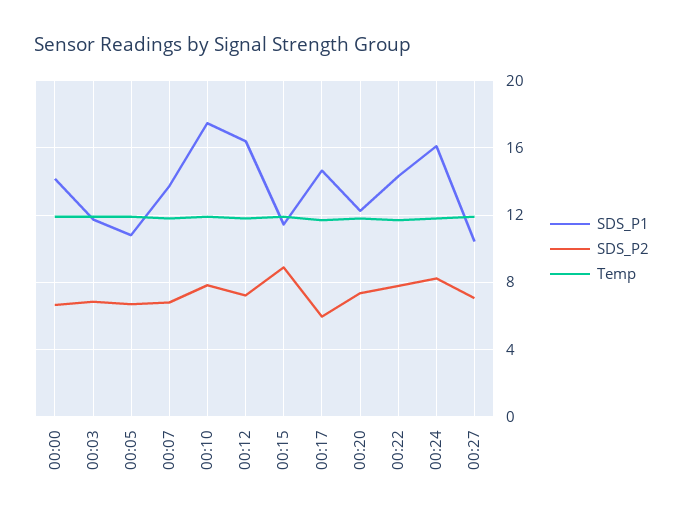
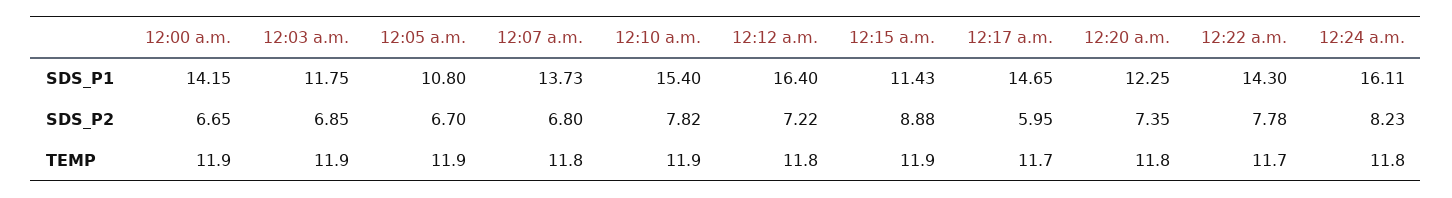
  {
    "SDS_P1": {
      "00:00": 14.15,
      "00:03": 11.75,
      "00:05": 10.8,
      "00:07": 13.73,
-     "00:10": 17.5,
+     "00:10": 15.4,
      "00:12": 16.4,
      "00:15": 11.43,
      "00:17": 14.65,
      "00:20": 12.25,
      "00:22": 14.3,
-     "00:24": 16.11,
+     "00:24": 16.11
-     "00:27": 10.5
    },
    "SDS_P2": {
      "00:00": 6.65,
      "00:03": 6.85,
      "00:05": 6.7,
      "00:07": 6.8,
      "00:10": 7.82,
      "00:12": 7.22,
      "00:15": 8.88,
      "00:17": 5.95,
      "00:20": 7.35,
      "00:22": 7.78,
-     "00:24": 8.23,
+     "00:24": 8.23
-     "00:27": 7
    },
    "Temp": {
      "00:00": 11.9,
      "00:03": 11.9,
      "00:05": 11.9,
      "00:07": 11.8,
      "00:10": 11.9,
      "00:12": 11.8,
      "00:15": 11.9,
      "00:17": 11.7,
      "00:20": 11.8,
      "00:22": 11.7,
-     "00:24": 11.8,
+     "00:24": 11.8
-     "00:27": 12
    }
  }

